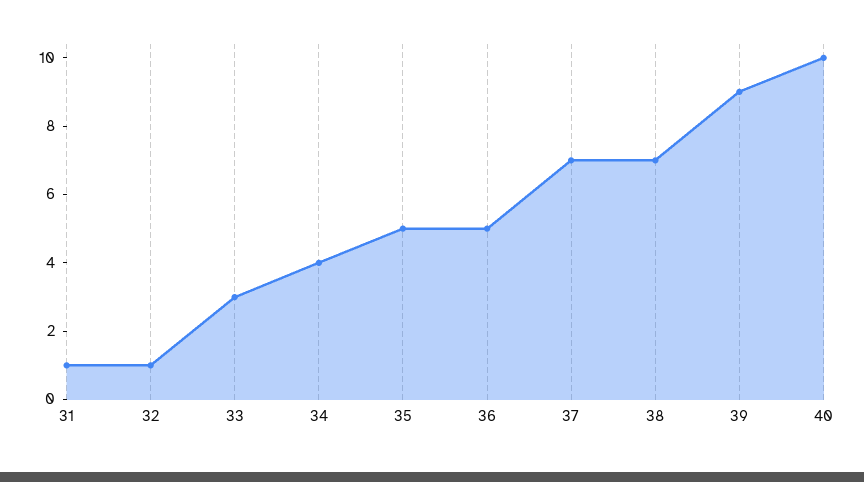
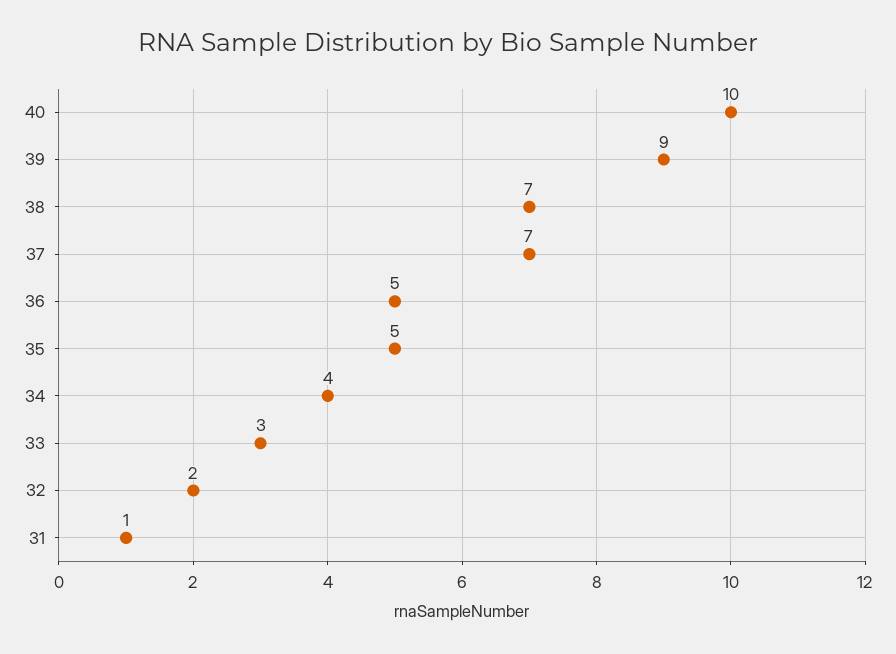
  {
    "31": 1,
-   "32": 1,
+   "32": 2,
    "33": 3,
    "34": 4,
    "35": 5,
    "36": 5,
    "37": 7,
    "38": 7,
    "39": 9,
    "40": 10
  }

